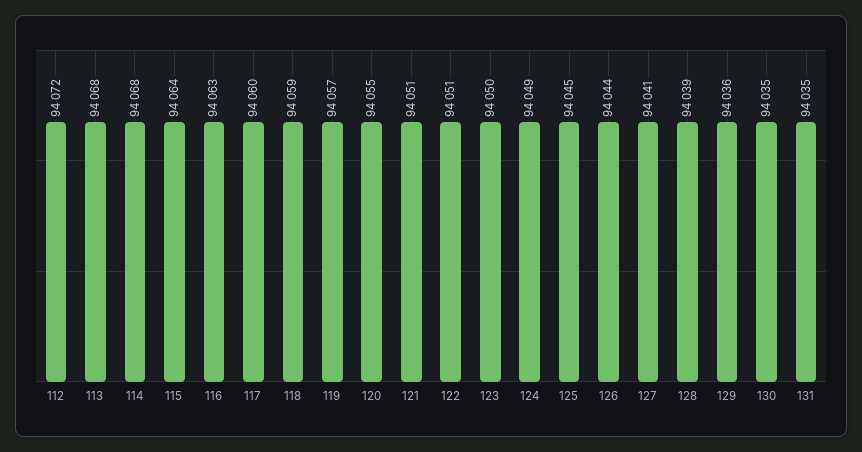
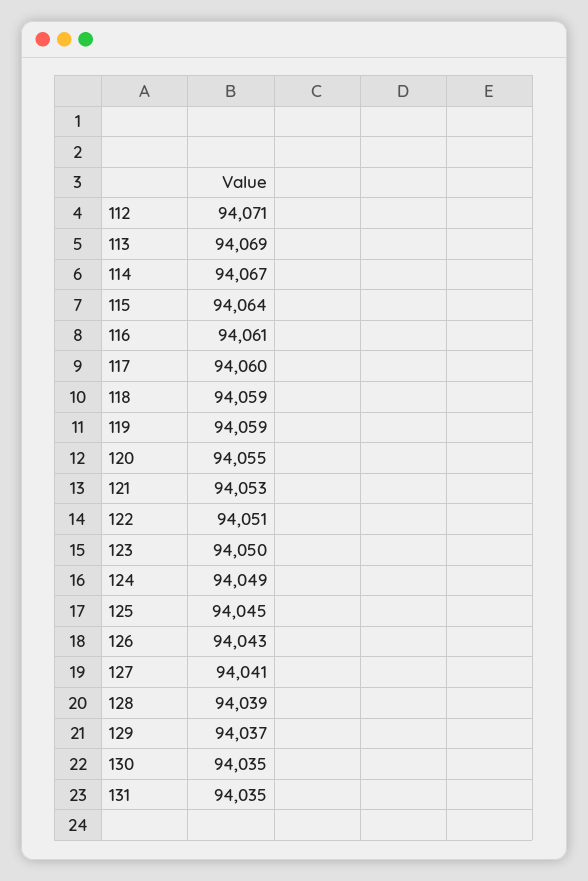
  {
-   "112": 94072,
+   "112": 94071,
-   "113": 94068,
+   "113": 94069,
-   "114": 94068,
+   "114": 94067,
    "115": 94064,
-   "116": 94063,
+   "116": 94061,
    "117": 94060,
    "118": 94059,
-   "119": 94057,
+   "119": 94059,
    "120": 94055,
-   "121": 94051,
+   "121": 94053,
    "122": 94051,
    "123": 94050,
    "124": 94049,
    "125": 94045,
-   "126": 94044,
+   "126": 94043,
    "127": 94041,
    "128": 94039,
-   "129": 94036,
+   "129": 94037,
    "130": 94035,
    "131": 94035
  }

